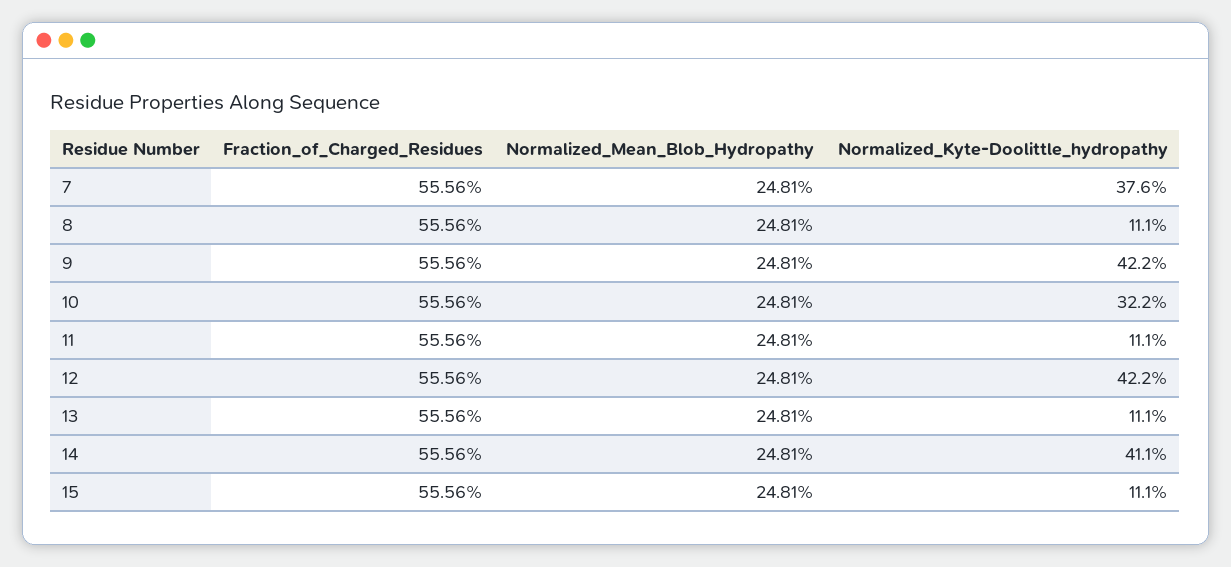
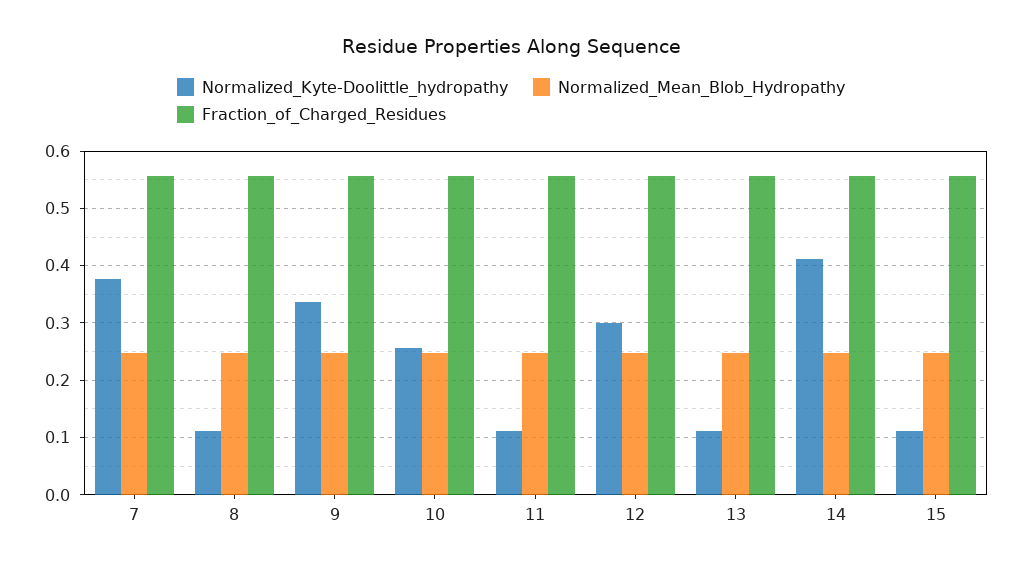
  {
    "Fraction_of_Charged_Residues": {
      "7": 0.5556,
      "8": 0.5556,
      "9": 0.5556,
      "10": 0.5556,
      "11": 0.5556,
      "12": 0.5556,
      "13": 0.5556,
      "14": 0.5556,
      "15": 0.5556
    },
    "Normalized_Mean_Blob_Hydropathy": {
      "7": 0.2481,
      "8": 0.2481,
      "9": 0.2481,
      "10": 0.2481,
      "11": 0.2481,
      "12": 0.2481,
      "13": 0.2481,
      "14": 0.2481,
      "15": 0.2481
    },
    "Normalized_Kyte-Doolittle_hydropathy": {
      "7": 0.376,
      "8": 0.111,
-     "9": 0.422,
+     "9": 0.34,
-     "10": 0.322,
+     "10": 0.26,
      "11": 0.111,
-     "12": 0.422,
+     "12": 0.3,
      "13": 0.111,
      "14": 0.411,
      "15": 0.111
    }
  }

